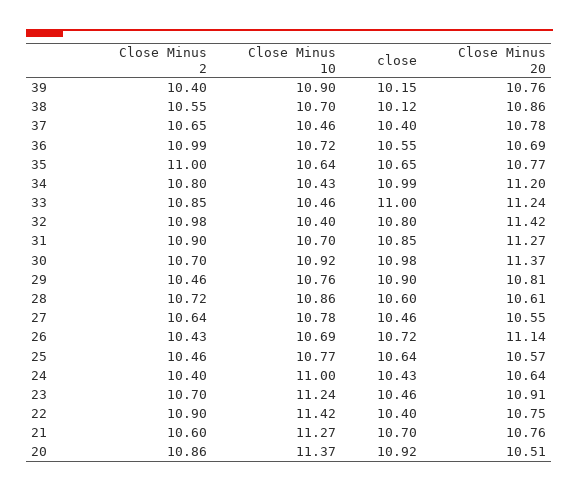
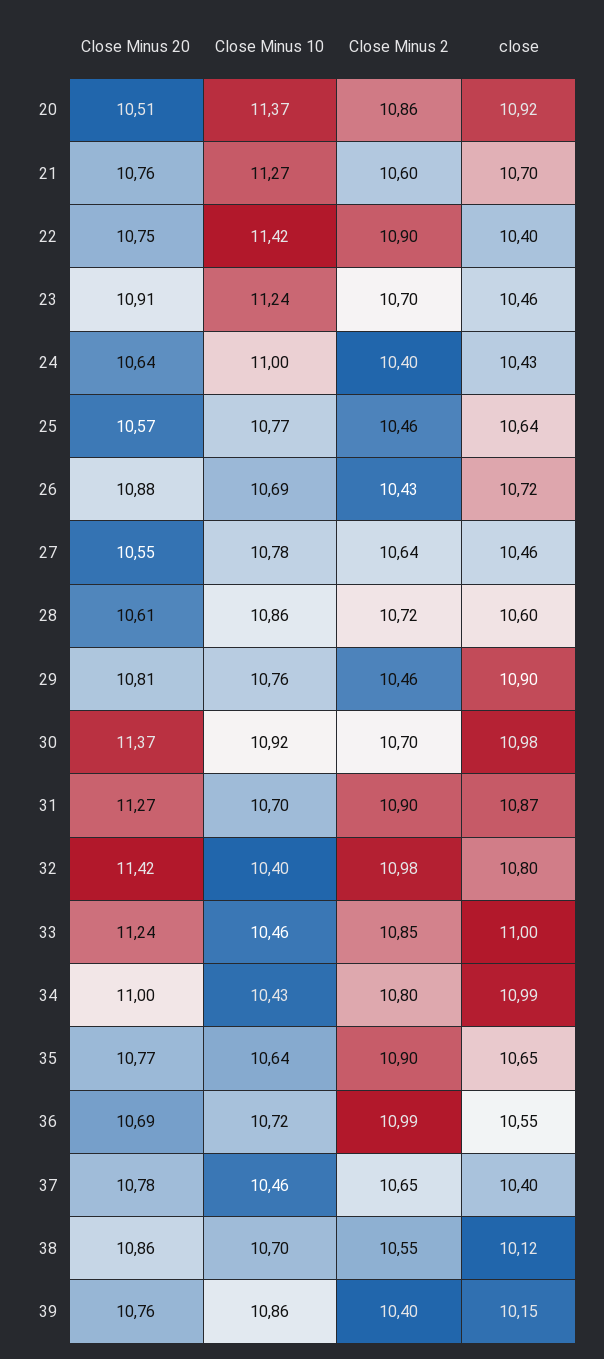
  {
    "Close Minus 2": {
      "39": 10.4,
      "38": 10.55,
      "37": 10.65,
      "36": 10.99,
-     "35": 11,
+     "35": 10.9,
      "34": 10.8,
      "33": 10.85,
      "32": 10.98,
      "31": 10.9,
      "30": 10.7,
      "29": 10.46,
      "28": 10.72,
      "27": 10.64,
      "26": 10.43,
      "25": 10.46,
      "24": 10.4,
      "23": 10.7,
      "22": 10.9,
      "21": 10.6,
      "20": 10.86
    },
    "Close Minus 10": {
-     "39": 10.9,
+     "39": 10.86,
      "38": 10.7,
      "37": 10.46,
      "36": 10.72,
      "35": 10.64,
      "34": 10.43,
      "33": 10.46,
      "32": 10.4,
      "31": 10.7,
      "30": 10.92,
      "29": 10.76,
      "28": 10.86,
      "27": 10.78,
      "26": 10.69,
      "25": 10.77,
      "24": 11,
      "23": 11.24,
      "22": 11.42,
      "21": 11.27,
      "20": 11.37
    },
    "close": {
      "39": 10.15,
      "38": 10.12,
      "37": 10.4,
      "36": 10.55,
      "35": 10.65,
      "34": 10.99,
      "33": 11,
      "32": 10.8,
-     "31": 10.85,
+     "31": 10.87,
      "30": 10.98,
      "29": 10.9,
      "28": 10.6,
      "27": 10.46,
      "26": 10.72,
      "25": 10.64,
      "24": 10.43,
      "23": 10.46,
      "22": 10.4,
      "21": 10.7,
      "20": 10.92
    },
    "Close Minus 20": {
      "39": 10.76,
      "38": 10.86,
      "37": 10.78,
      "36": 10.69,
      "35": 10.77,
-     "34": 11.2,
+     "34": 11,
      "33": 11.24,
      "32": 11.42,
      "31": 11.27,
      "30": 11.37,
      "29": 10.81,
      "28": 10.61,
      "27": 10.55,
-     "26": 11.14,
+     "26": 10.88,
      "25": 10.57,
      "24": 10.64,
      "23": 10.91,
      "22": 10.75,
      "21": 10.76,
      "20": 10.51
    }
  }

